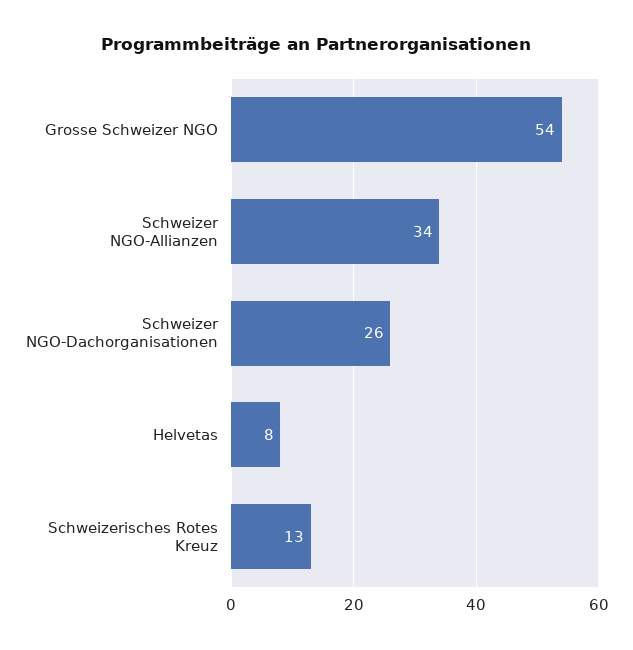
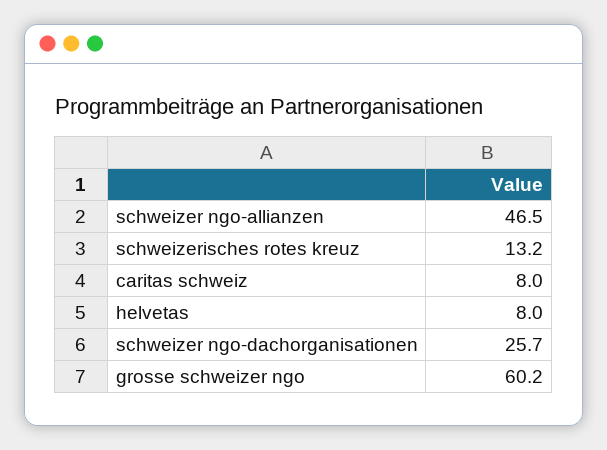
  {
-   "Grosse Schweizer NGO": 54,
+   "Grosse Schweizer NGO": 60.2,
-   "Schweizer NGO-Allianzen": 34,
+   "Schweizer NGO-Allianzen": 46.5,
    "Schweizer NGO-Dachorganisationen": 25.7,
    "Helvetas": 8,
-   "Schweizerisches Rotes Kreuz": 13.2
+   "Schweizerisches Rotes Kreuz": 13.2,
+   "caritas schweiz": 8
  }

